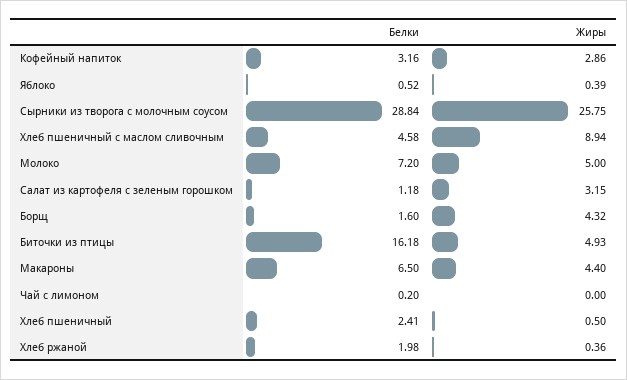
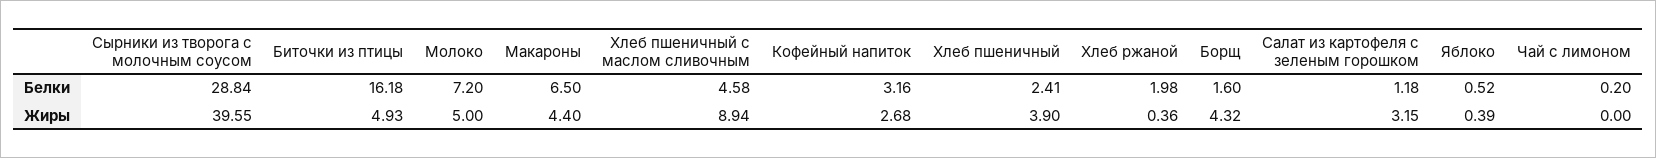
  {
    "Белки": {
      "Кофейный напиток": 3.16,
      "Яблоко": 0.52,
      "Сырники из творога с молочным соусом": 28.84,
      "Хлеб пшеничный с маслом сливочным": 4.58,
      "Молоко": 7.2,
      "Салат из картофеля с зеленым горошком": 1.18,
      "Борщ": 1.6,
      "Биточки из птицы": 16.18,
      "Макароны": 6.5,
      "Чай с лимоном": 0.2,
      "Хлеб пшеничный": 2.41,
      "Хлеб ржаной": 1.98
    },
    "Жиры": {
-     "Кофейный напиток": 2.86,
+     "Кофейный напиток": 2.68,
      "Яблоко": 0.39,
-     "Сырники из творога с молочным соусом": 25.75,
+     "Сырники из творога с молочным соусом": 39.55,
      "Хлеб пшеничный с маслом сливочным": 8.94,
      "Молоко": 5,
      "Салат из картофеля с зеленым горошком": 3.15,
      "Борщ": 4.32,
      "Биточки из птицы": 4.93,
      "Макароны": 4.4,
      "Чай с лимоном": 0,
-     "Хлеб пшеничный": 0.5,
+     "Хлеб пшеничный": 3.9,
      "Хлеб ржаной": 0.36
    }
  }

